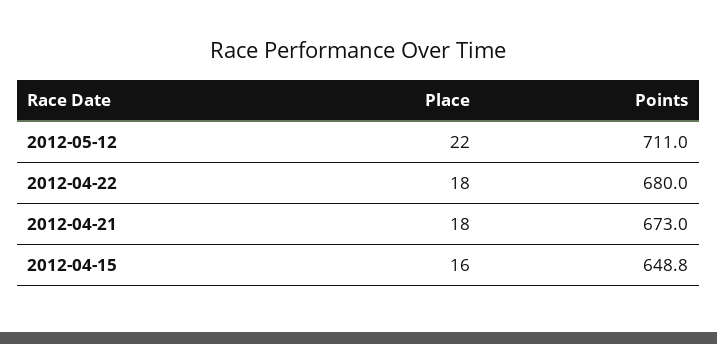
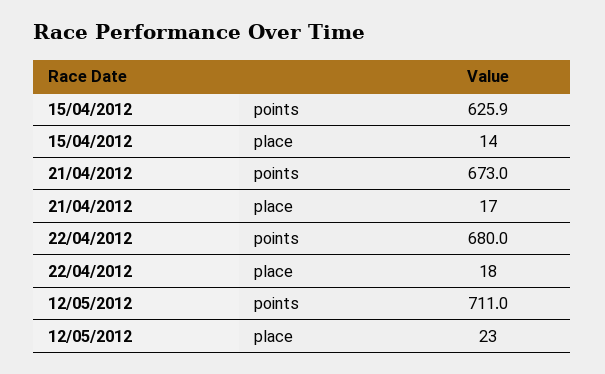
  {
    "Place": {
-     "2012-05-12": 22,
+     "2012-05-12": 23,
      "2012-04-22": 18,
-     "2012-04-21": 18,
+     "2012-04-21": 17,
-     "2012-04-15": 16
+     "2012-04-15": 14
    },
    "Points": {
      "2012-05-12": 711,
      "2012-04-22": 680,
      "2012-04-21": 673,
-     "2012-04-15": 648.8
+     "2012-04-15": 625.9
    }
  }

